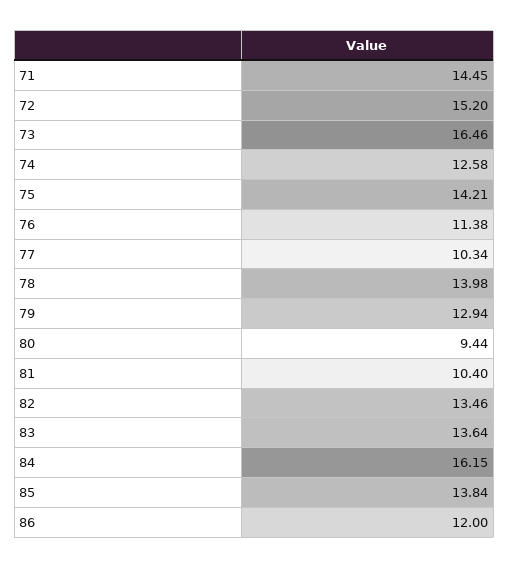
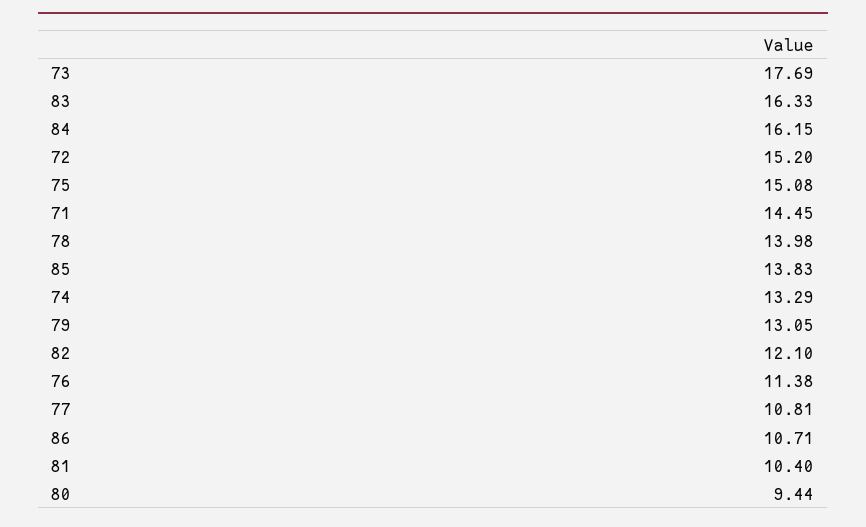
  {
    "71": 14.45,
    "72": 15.2,
-   "73": 16.46,
+   "73": 17.69,
-   "74": 12.58,
+   "74": 13.29,
-   "75": 14.21,
+   "75": 15.08,
    "76": 11.38,
-   "77": 10.34,
+   "77": 10.81,
    "78": 13.98,
-   "79": 12.94,
+   "79": 13.05,
    "80": 9.44,
    "81": 10.4,
-   "82": 13.46,
+   "82": 12.1,
-   "83": 13.64,
+   "83": 16.33,
    "84": 16.15,
-   "85": 13.84,
+   "85": 13.83,
-   "86": 12
+   "86": 10.71
  }

